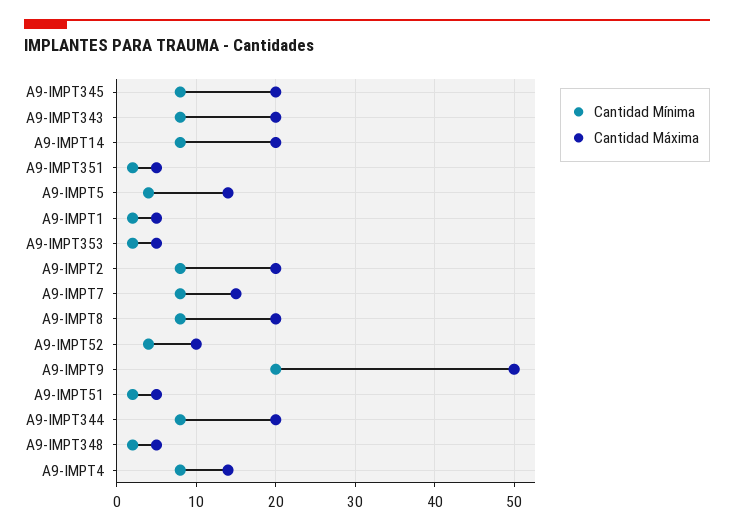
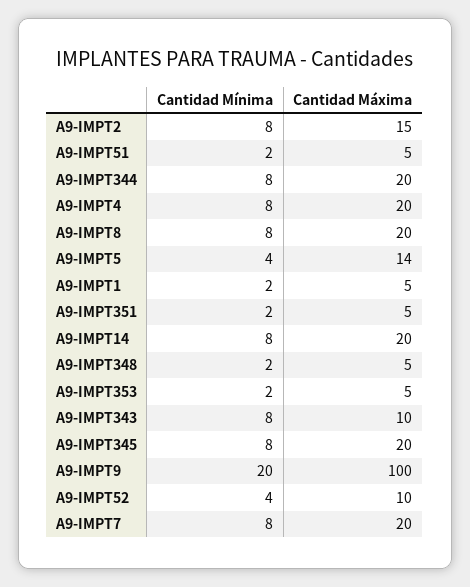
  {
    "Cantidad Mínima": {
      "A9-IMPT345": 8,
      "A9-IMPT343": 8,
      "A9-IMPT14": 8,
      "A9-IMPT351": 2,
      "A9-IMPT5": 4,
      "A9-IMPT1": 2,
      "A9-IMPT353": 2,
      "A9-IMPT2": 8,
      "A9-IMPT7": 8,
      "A9-IMPT8": 8,
      "A9-IMPT52": 4,
      "A9-IMPT9": 20,
      "A9-IMPT51": 2,
      "A9-IMPT344": 8,
      "A9-IMPT348": 2,
      "A9-IMPT4": 8
    },
    "Cantidad Máxima": {
      "A9-IMPT345": 20,
-     "A9-IMPT343": 20,
+     "A9-IMPT343": 10,
      "A9-IMPT14": 20,
      "A9-IMPT351": 5,
      "A9-IMPT5": 14,
      "A9-IMPT1": 5,
      "A9-IMPT353": 5,
-     "A9-IMPT2": 20,
+     "A9-IMPT2": 15,
-     "A9-IMPT7": 15,
+     "A9-IMPT7": 20,
      "A9-IMPT8": 20,
      "A9-IMPT52": 10,
-     "A9-IMPT9": 50,
+     "A9-IMPT9": 100,
      "A9-IMPT51": 5,
      "A9-IMPT344": 20,
      "A9-IMPT348": 5,
-     "A9-IMPT4": 14
+     "A9-IMPT4": 20
    }
  }

